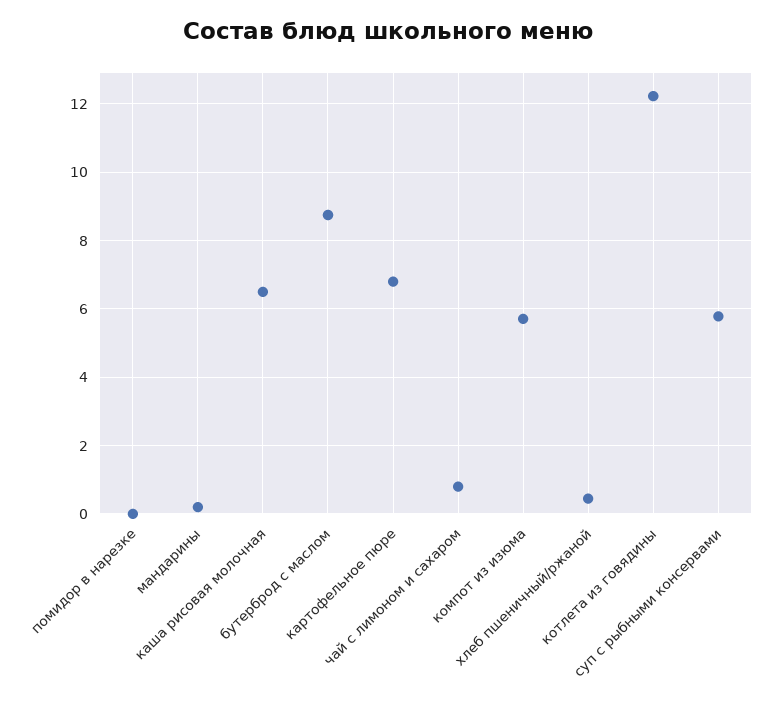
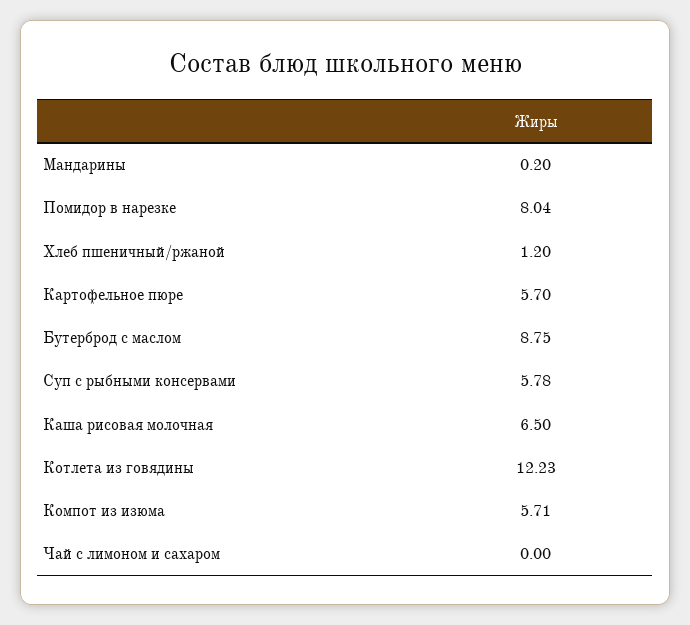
  {
-   "помидор в нарезке": 0,
+   "помидор в нарезке": 8.04,
    "мандарины": 0.2,
    "каша рисовая молочная": 6.5,
    "бутерброд с маслом": 8.75,
-   "картофельное пюре": 6.8,
+   "картофельное пюре": 5.7,
-   "чай с лимоном и сахаром": 0.8,
+   "чай с лимоном и сахаром": 0,
    "компот из изюма": 5.71,
-   "хлеб пшеничный/ржаной": 0.4,
+   "хлеб пшеничный/ржаной": 1.2,
    "котлета из говядины": 12.23,
    "суп с рыбными консервами": 5.78
  }

